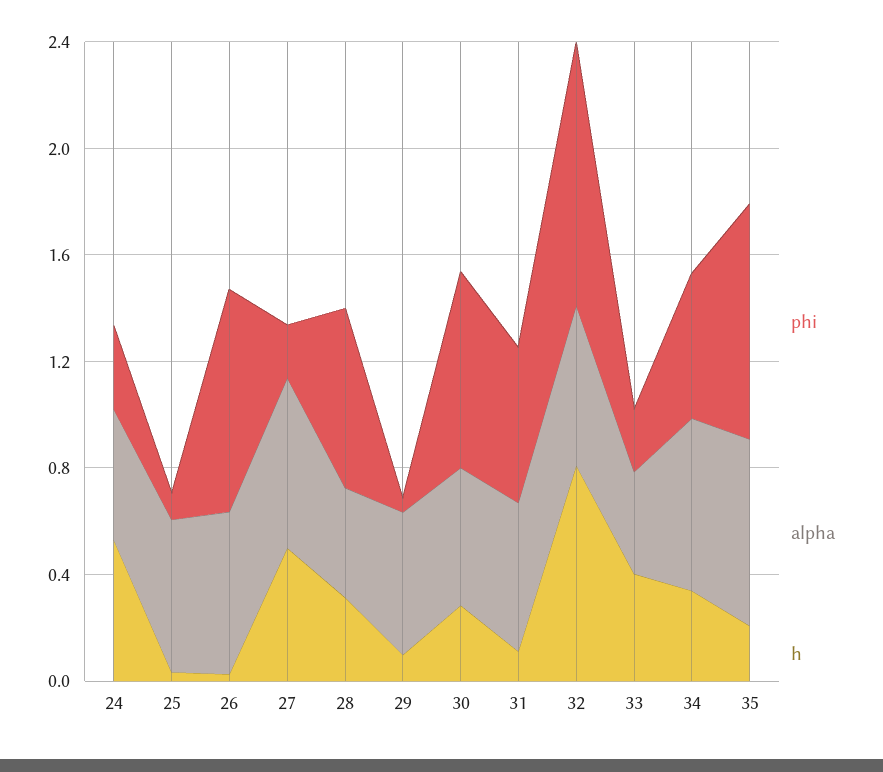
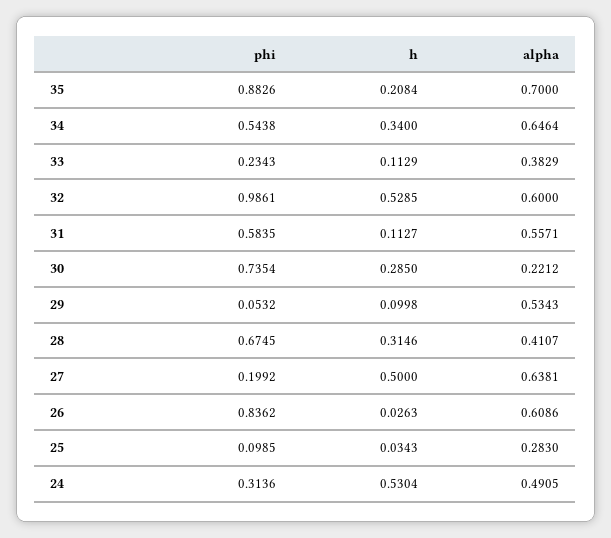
  {
    "phi": {
      "24": 0.3136,
      "25": 0.0985,
      "26": 0.8362,
      "27": 0.1992,
      "28": 0.6745,
      "29": 0.0532,
      "30": 0.7354,
      "31": 0.5835,
      "32": 0.9861,
      "33": 0.2343,
      "34": 0.5438,
      "35": 0.8826
    },
    "alpha": {
      "24": 0.4905,
-     "25": 0.6,
+     "25": 0.283,
      "26": 0.6086,
      "27": 0.6381,
      "28": 0.4107,
      "29": 0.5343,
-     "30": 0.5,
+     "30": 0.2212,
      "31": 0.5571,
      "32": 0.6,
      "33": 0.3829,
      "34": 0.6464,
      "35": 0.7
    },
    "h": {
      "24": 0.5304,
      "25": 0.0343,
      "26": 0.0263,
      "27": 0.5,
      "28": 0.3146,
      "29": 0.0998,
      "30": 0.285,
      "31": 0.1127,
-     "32": 0.8,
+     "32": 0.5285,
-     "33": 0.4,
+     "33": 0.1129,
      "34": 0.34,
      "35": 0.2084
    }
  }

